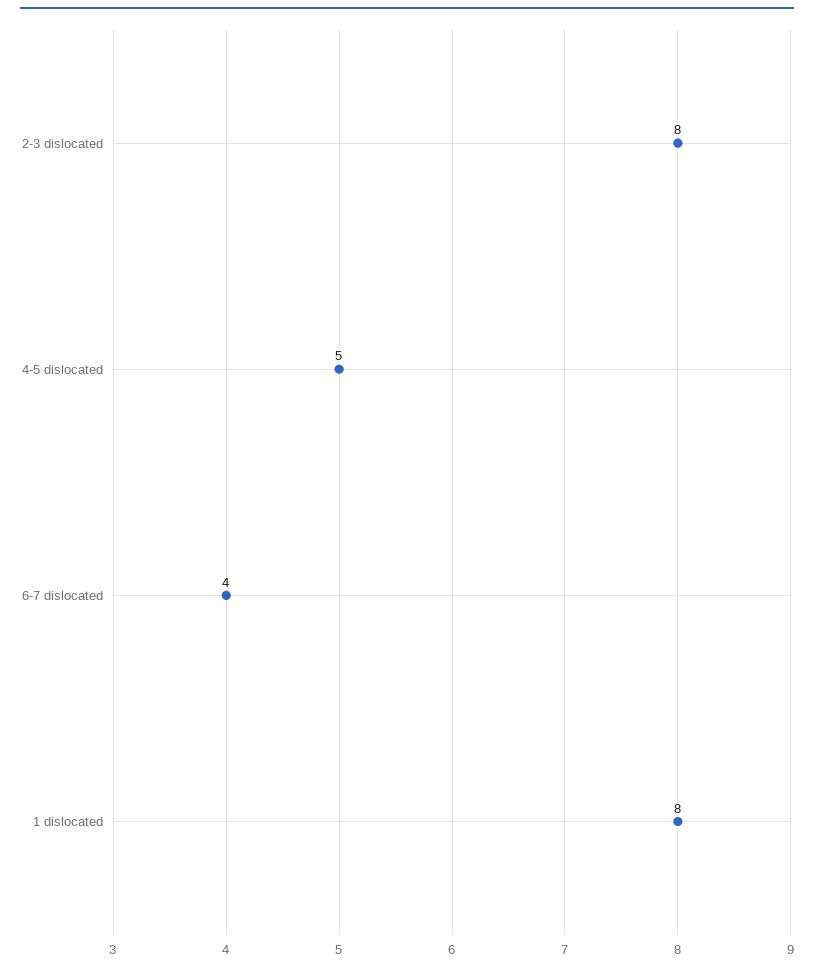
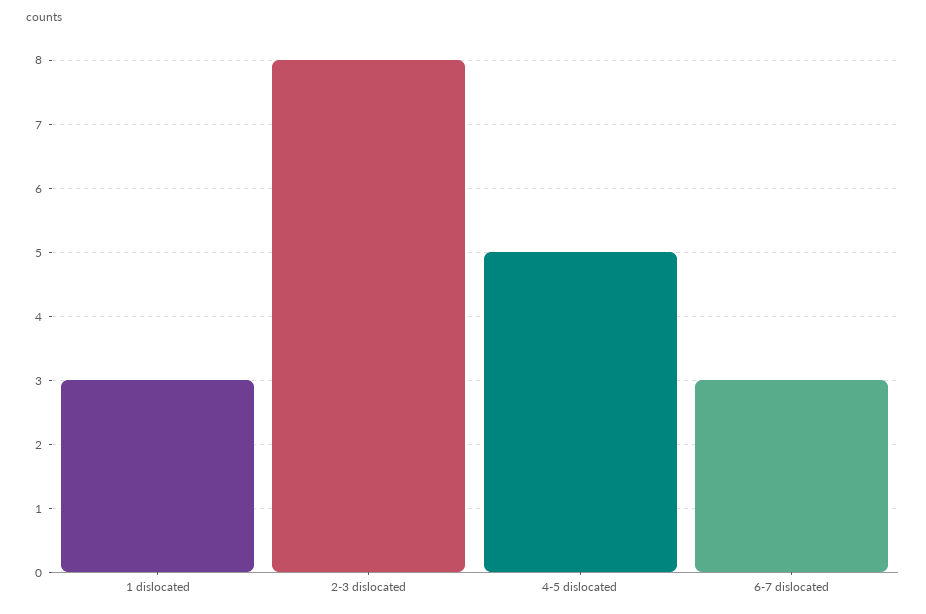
  {
    "2-3 dislocated": 8,
    "4-5 dislocated": 5,
-   "6-7 dislocated": 4,
+   "6-7 dislocated": 3,
-   "1 dislocated": 8
+   "1 dislocated": 3
  }

